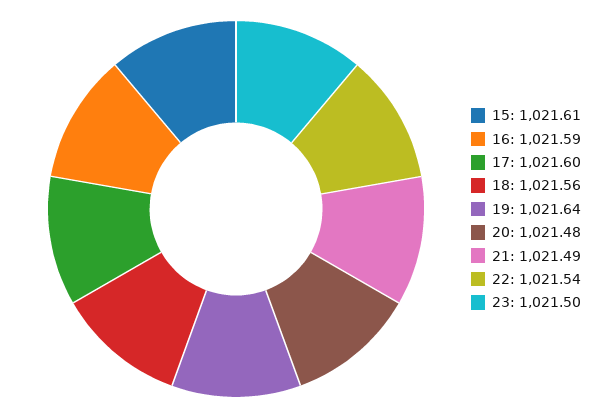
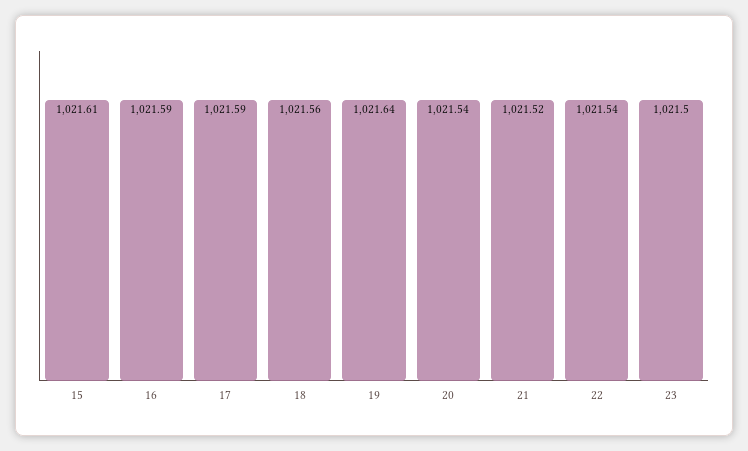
  {
    "15": 1021.61,
    "16": 1021.59,
-   "17": 1021.6,
+   "17": 1021.59,
    "18": 1021.56,
    "19": 1021.64,
-   "20": 1021.48,
+   "20": 1021.54,
-   "21": 1021.49,
+   "21": 1021.52,
    "22": 1021.54,
    "23": 1021.5
  }

